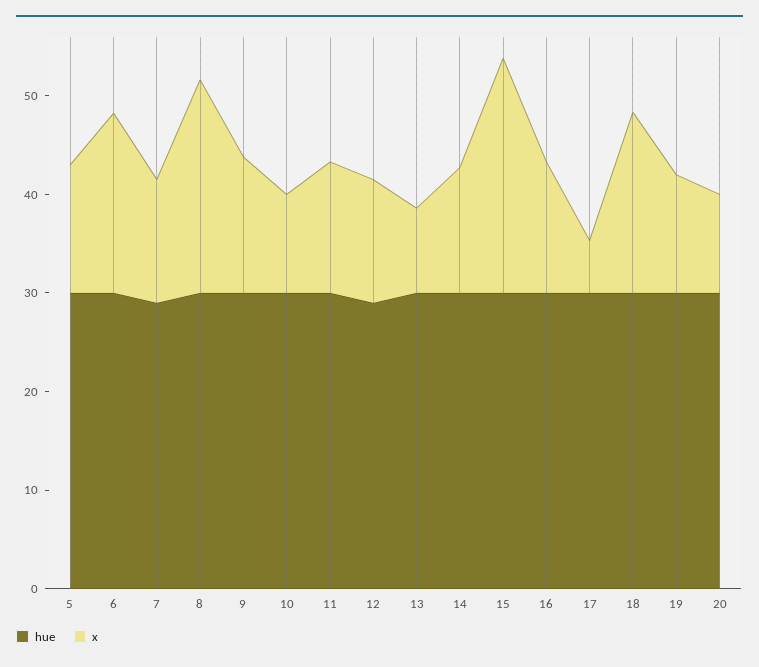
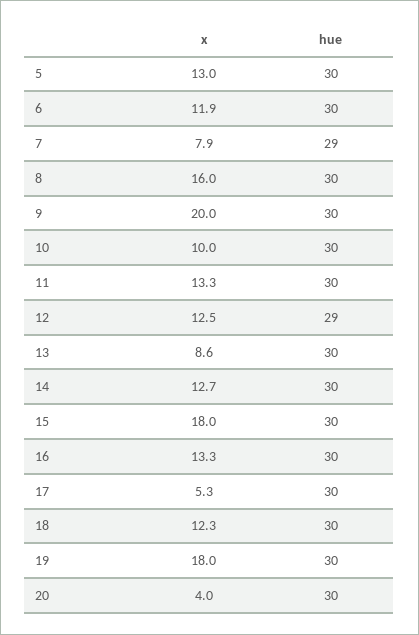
  {
    "hue": {
      "5": 30,
      "6": 30,
      "7": 29,
      "8": 30,
      "9": 30,
      "10": 30,
      "11": 30,
      "12": 29,
      "13": 30,
      "14": 30,
      "15": 30,
      "16": 30,
      "17": 30,
      "18": 30,
      "19": 30,
      "20": 30
    },
    "x": {
      "5": 13,
-     "6": 18,
+     "6": 11.9,
-     "7": 12,
+     "7": 7.9,
-     "8": 22,
+     "8": 16,
-     "9": 14,
+     "9": 20,
      "10": 10,
      "11": 13.3,
      "12": 12.5,
      "13": 8.6,
      "14": 12.7,
-     "15": 24,
+     "15": 18,
      "16": 13.3,
      "17": 5.3,
-     "18": 18,
+     "18": 12.3,
-     "19": 12,
+     "19": 18,
-     "20": 10
+     "20": 4
    }
  }

